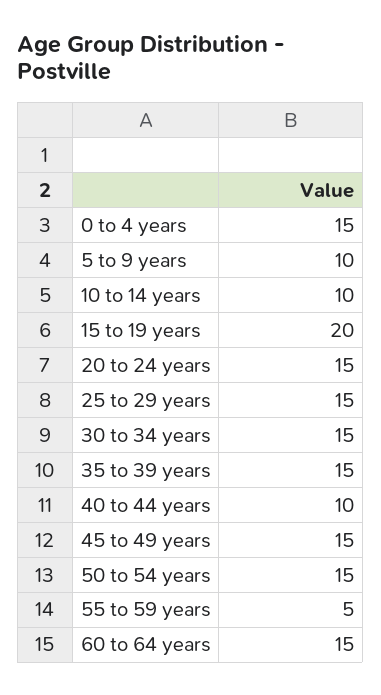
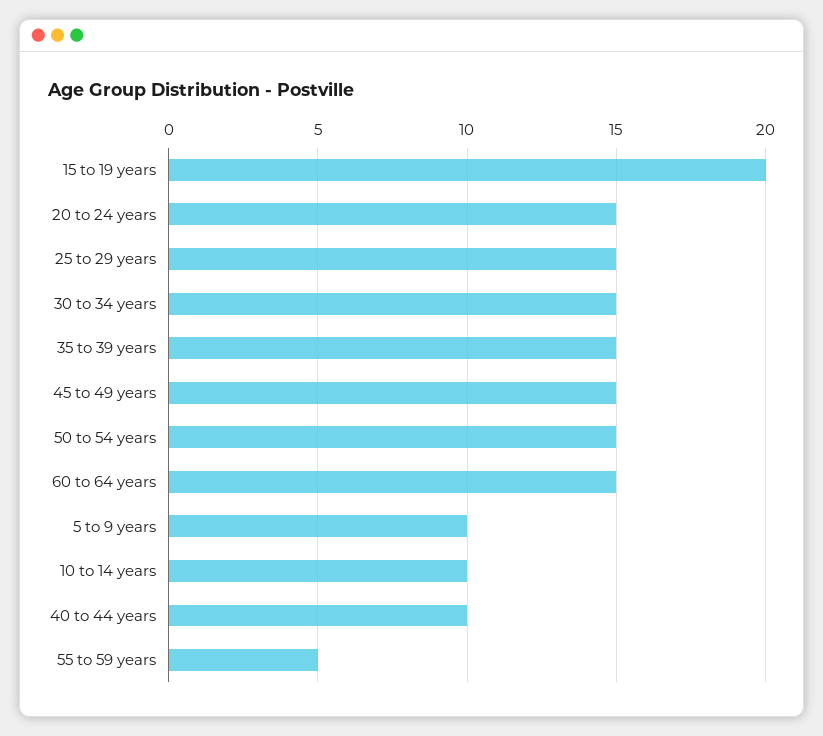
  {
-   "0 to 4 years": 15,
    "5 to 9 years": 10,
    "10 to 14 years": 10,
    "15 to 19 years": 20,
    "20 to 24 years": 15,
    "25 to 29 years": 15,
    "30 to 34 years": 15,
    "35 to 39 years": 15,
    "40 to 44 years": 10,
    "45 to 49 years": 15,
    "50 to 54 years": 15,
    "55 to 59 years": 5,
    "60 to 64 years": 15
  }

